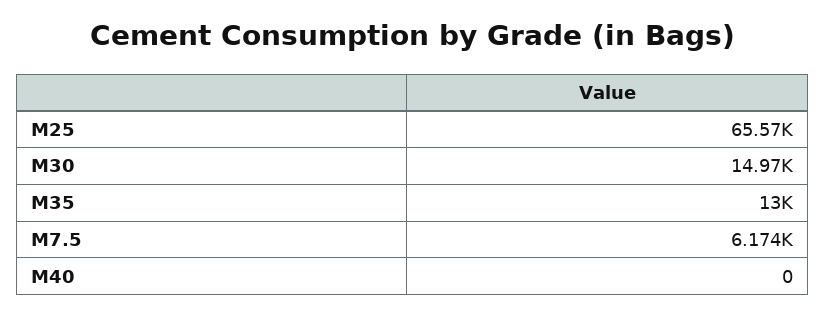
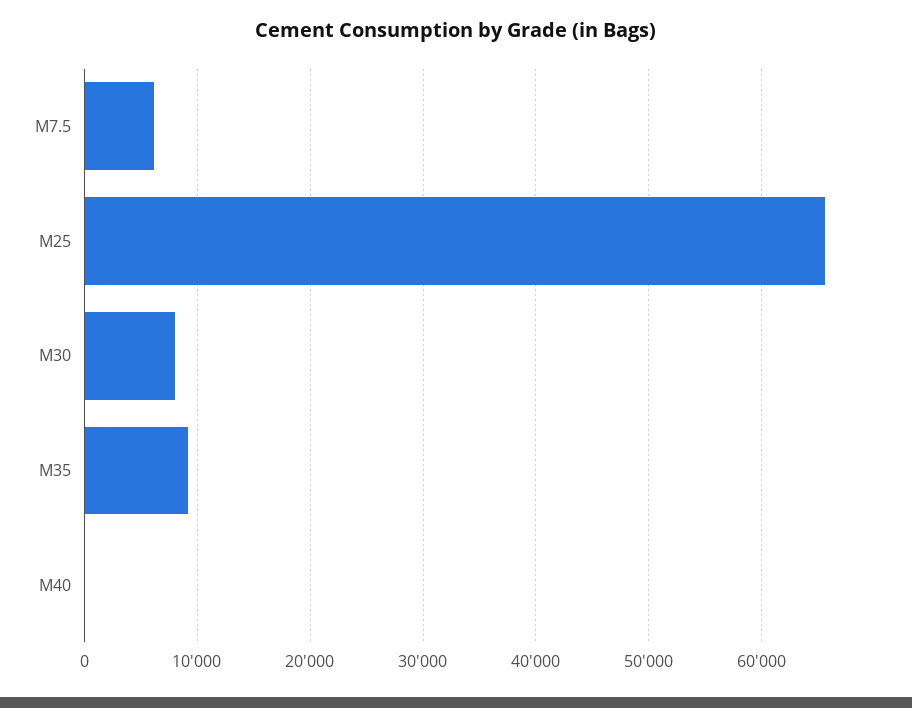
  {
    "M25": 65570,
-   "M30": 14970,
+   "M30": 8000,
-   "M35": 13000,
+   "M35": 9000,
    "M7.5": 6174,
    "M40": 0
  }

